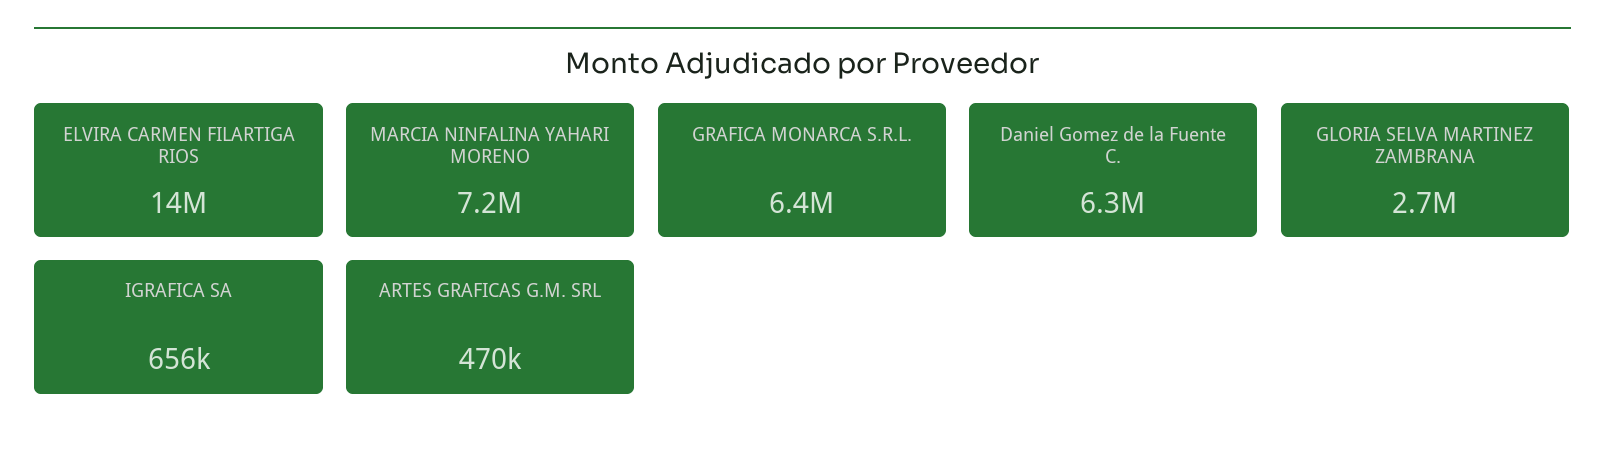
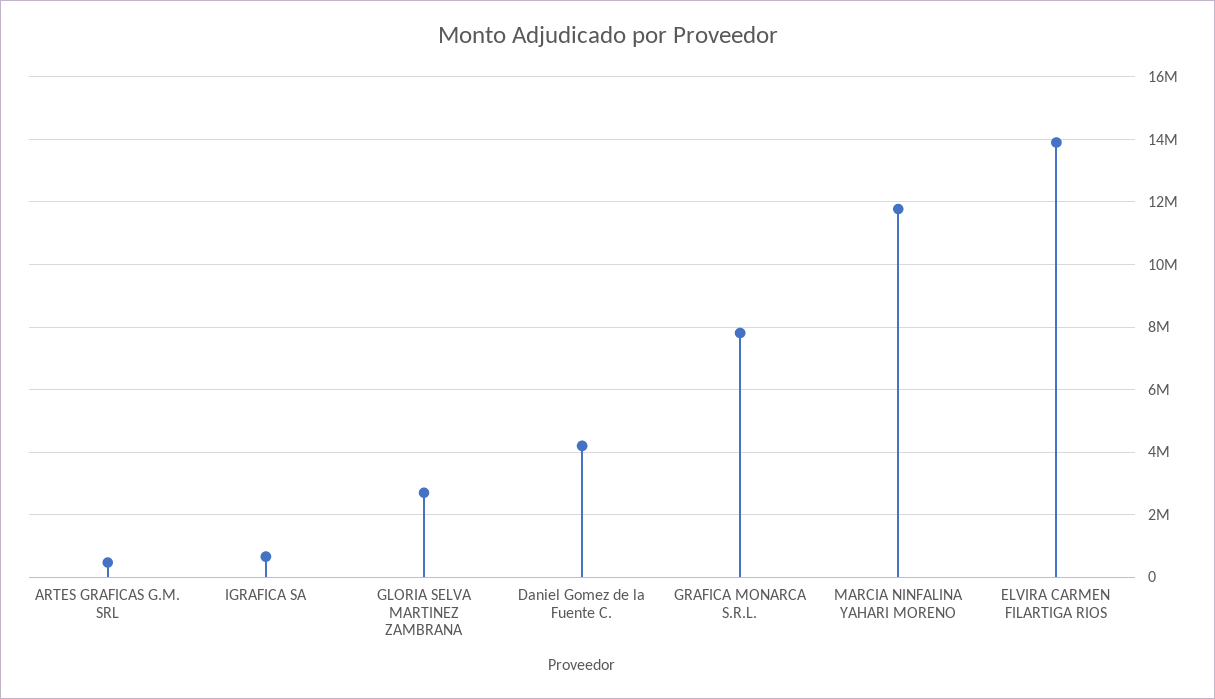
  {
    "ELVIRA CARMEN FILARTIGA RIOS": 14000000,
-   "MARCIA NINFALINA YAHARI MORENO": 7200000,
+   "MARCIA NINFALINA YAHARI MORENO": 11800000,
-   "GRAFICA MONARCA S.R.L.": 6400000,
+   "GRAFICA MONARCA S.R.L.": 7800000,
-   "Daniel Gomez de la Fuente C.": 6300000,
+   "Daniel Gomez de la Fuente C.": 4200000,
    "GLORIA SELVA MARTINEZ ZAMBRANA": 2700000,
    "IGRAFICA SA": 656000,
    "ARTES GRAFICAS G.M. SRL": 470000
  }

